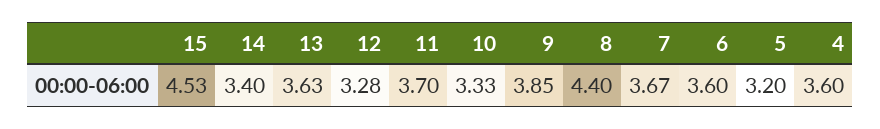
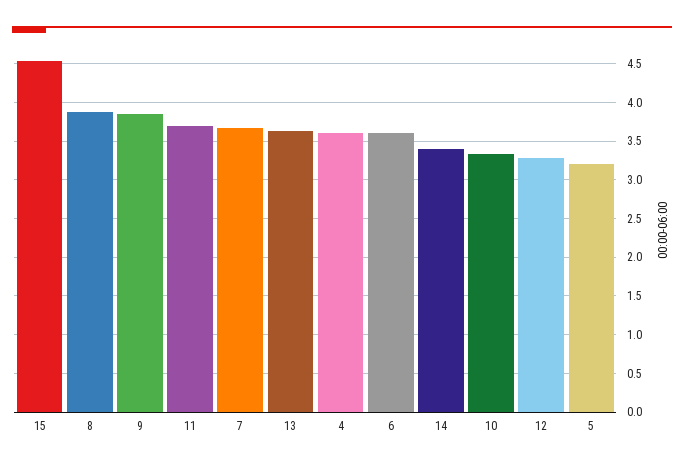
  {
    "15": 4.53,
    "14": 3.4,
    "13": 3.63,
    "12": 3.28,
    "11": 3.7,
    "10": 3.33,
    "9": 3.85,
-   "8": 4.4,
+   "8": 3.9,
    "7": 3.67,
    "6": 3.6,
    "5": 3.2,
    "4": 3.6
  }

